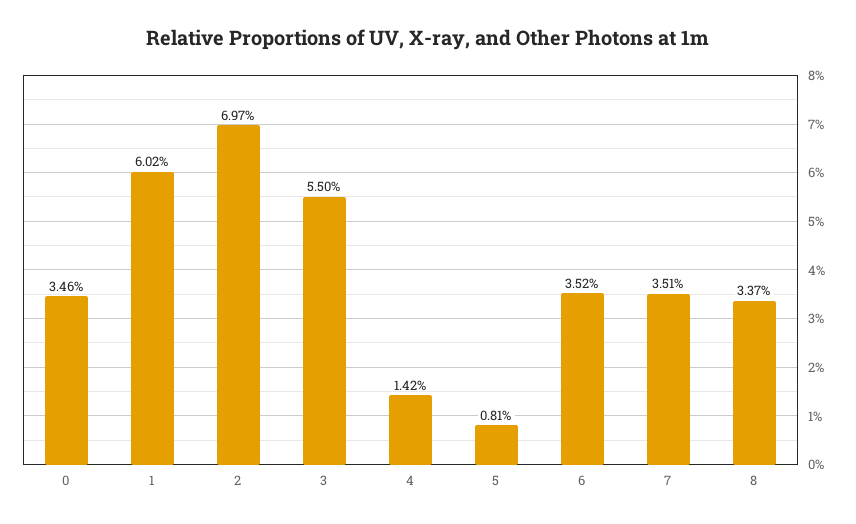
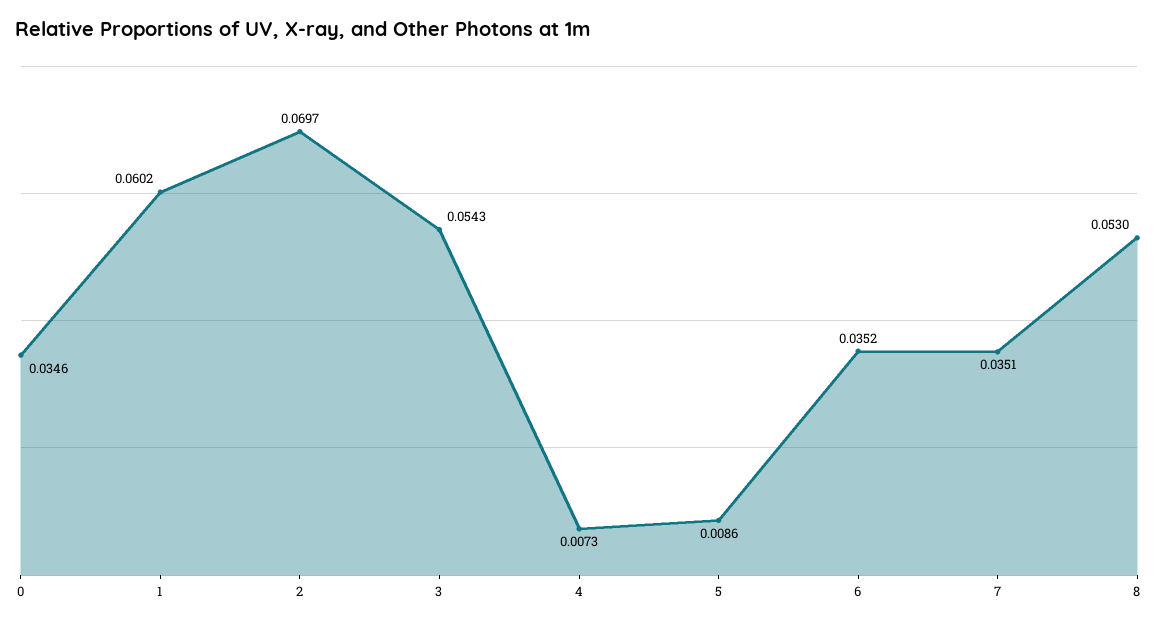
  {
    "0": 0.0346,
    "1": 0.0602,
    "2": 0.0697,
-   "3": 0.055,
+   "3": 0.0543,
-   "4": 0.0142,
+   "4": 0.0073,
-   "5": 0.0081,
+   "5": 0.0086,
    "6": 0.0352,
    "7": 0.0351,
-   "8": 0.0337
+   "8": 0.053
  }

